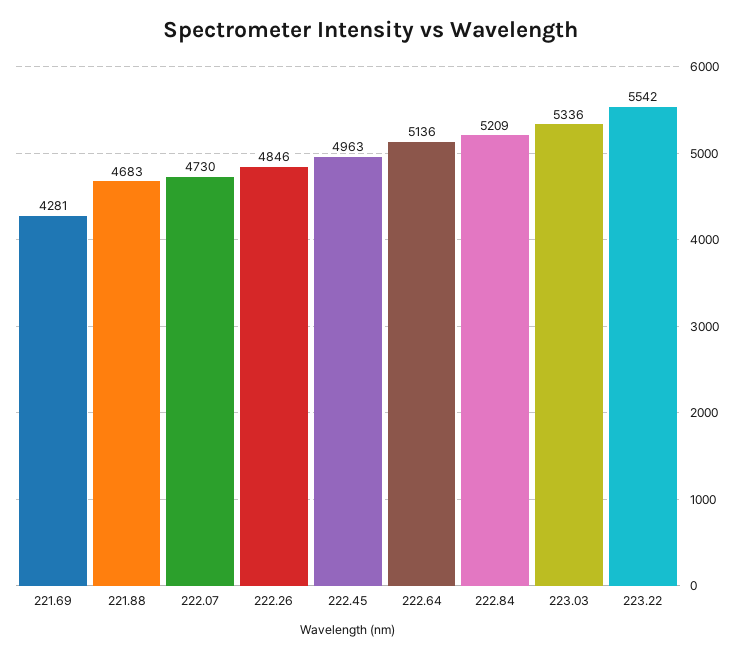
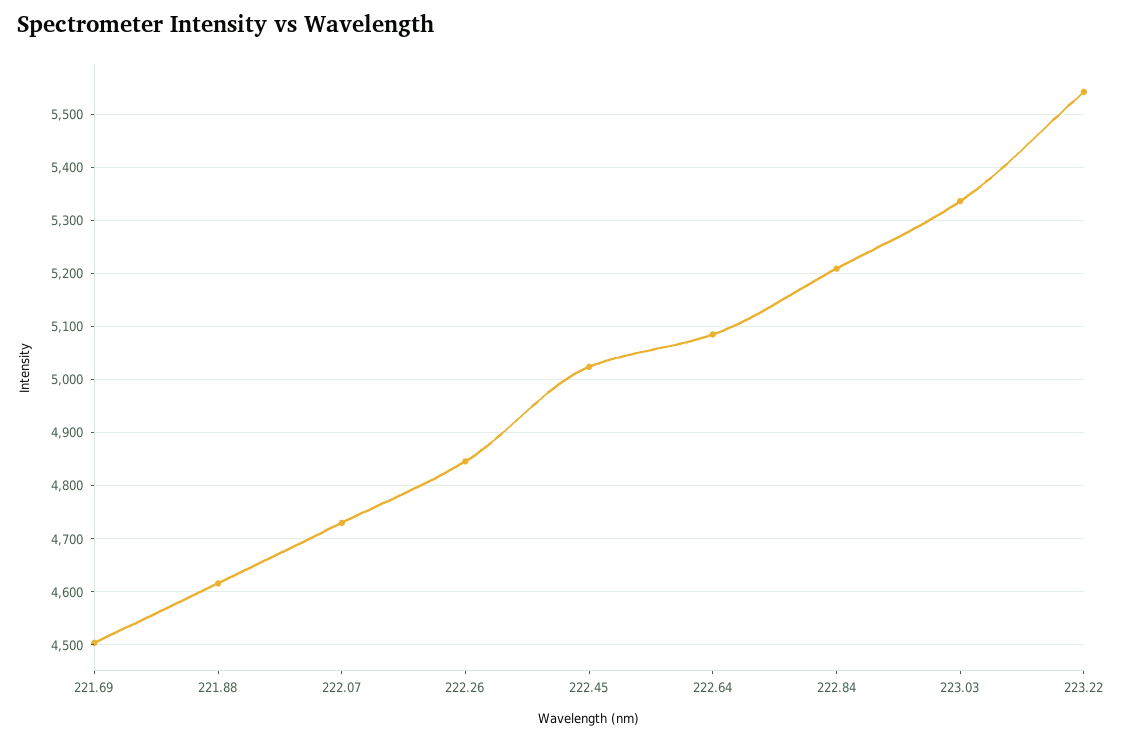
  {
-   "221.69": 4281,
+   "221.69": 4500,
-   "221.88": 4683,
+   "221.88": 4620,
    "222.07": 4730,
    "222.26": 4846,
-   "222.45": 4963,
+   "222.45": 5020,
-   "222.64": 5136,
+   "222.64": 5080,
    "222.84": 5209,
    "223.03": 5336,
    "223.22": 5542
  }

